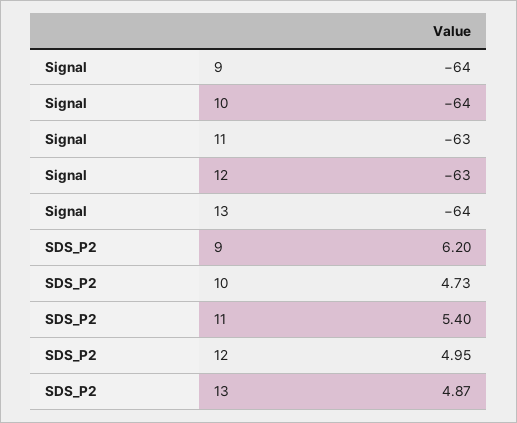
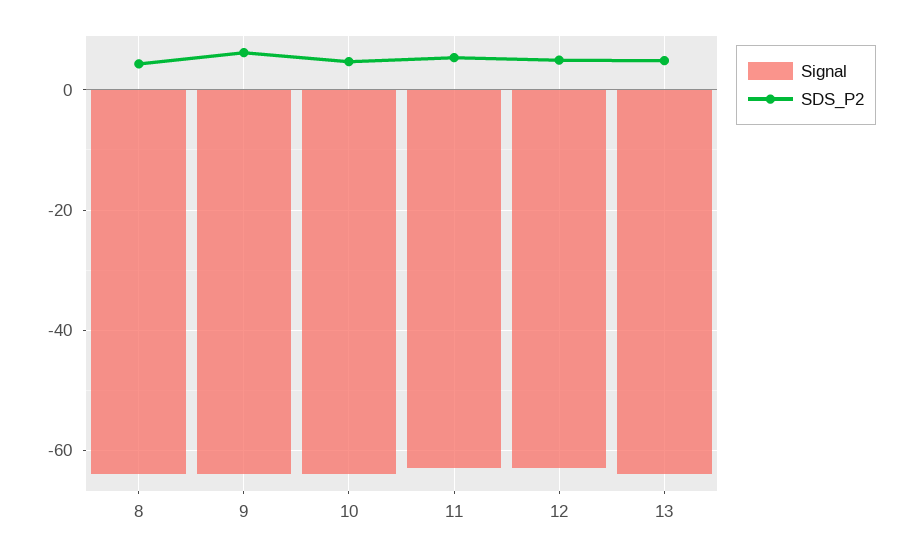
  {
    "Signal": {
      "9": -64,
      "10": -64,
      "11": -63,
      "12": -63,
-     "13": -64
+     "13": -64,
+     "8": -64
    },
    "SDS_P2": {
      "9": 6.2,
      "10": 4.73,
      "11": 5.4,
      "12": 4.95,
-     "13": 4.87
+     "13": 4.87,
+     "8": 4
    }
  }

